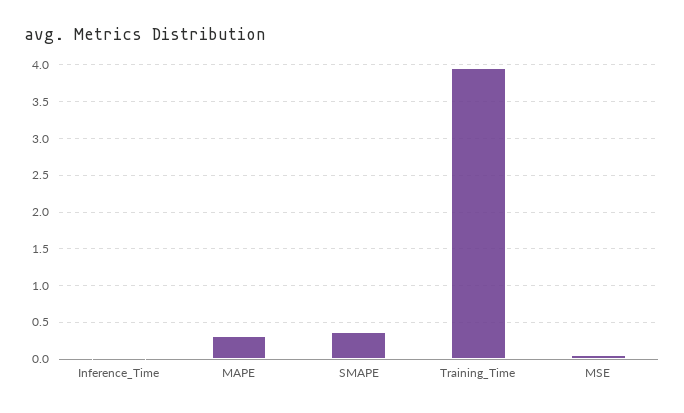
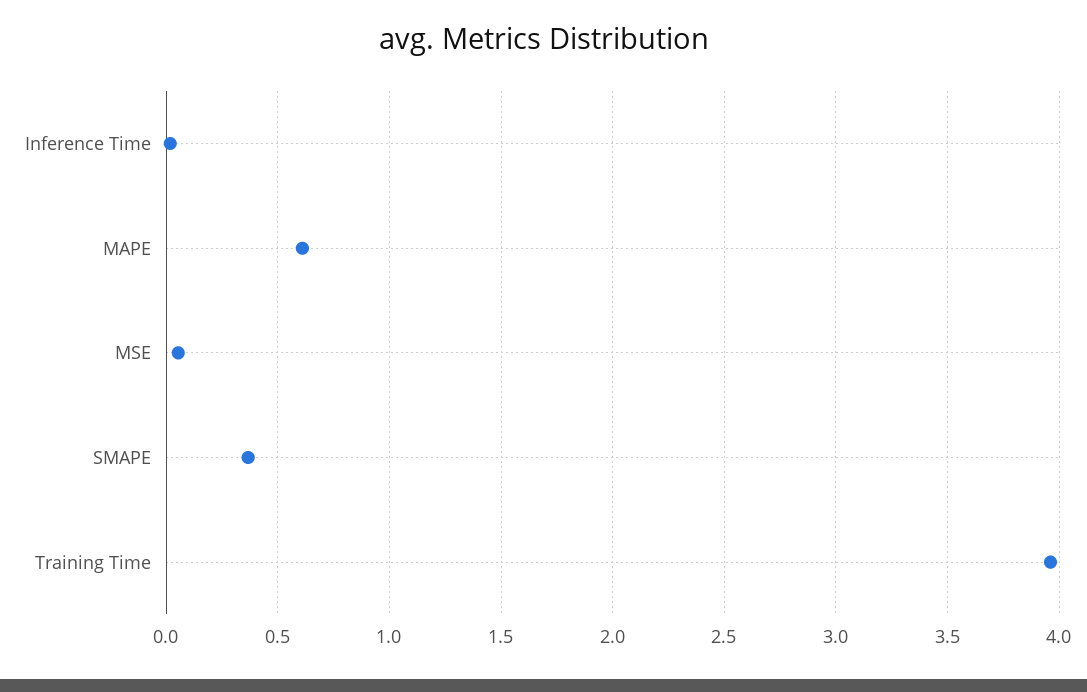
  {
    "Inference_Time": 0,
-   "MAPE": 0.3,
+   "MAPE": 0.6,
    "SMAPE": 0.35,
    "Training_Time": 3.95,
    "MSE": 0.05
  }

